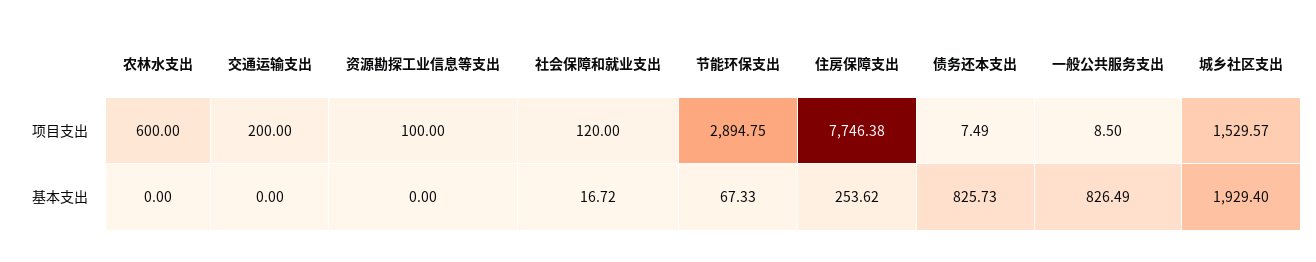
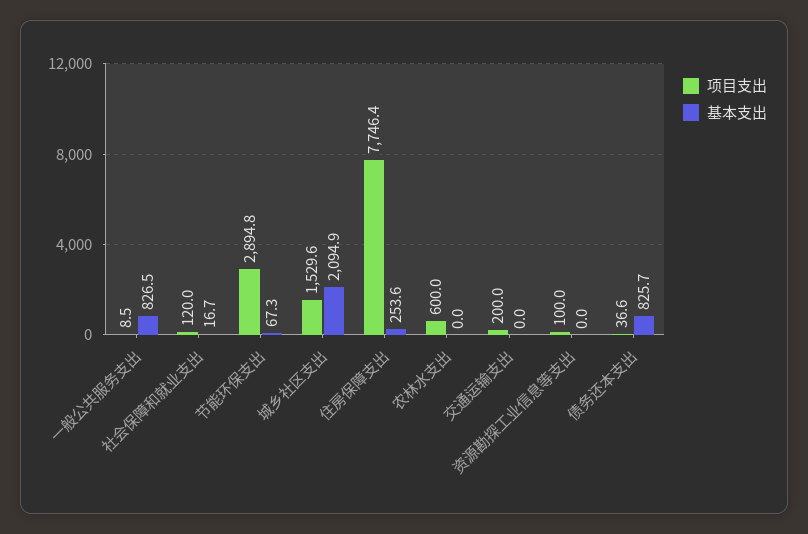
  {
    "项目支出": {
      "农林水支出": 600,
      "交通运输支出": 200,
      "资源勘探工业信息等支出": 100,
      "社会保障和就业支出": 120,
      "节能环保支出": 2894.75,
      "住房保障支出": 7746.38,
-     "债务还本支出": 7.49,
+     "债务还本支出": 36.6,
      "一般公共服务支出": 8.5,
      "城乡社区支出": 1529.57
    },
    "基本支出": {
      "农林水支出": 0,
      "交通运输支出": 0,
      "资源勘探工业信息等支出": 0,
      "社会保障和就业支出": 16.72,
      "节能环保支出": 67.33,
      "住房保障支出": 253.62,
      "债务还本支出": 825.73,
      "一般公共服务支出": 826.49,
-     "城乡社区支出": 1929.4
+     "城乡社区支出": 2094.9
    }
  }

